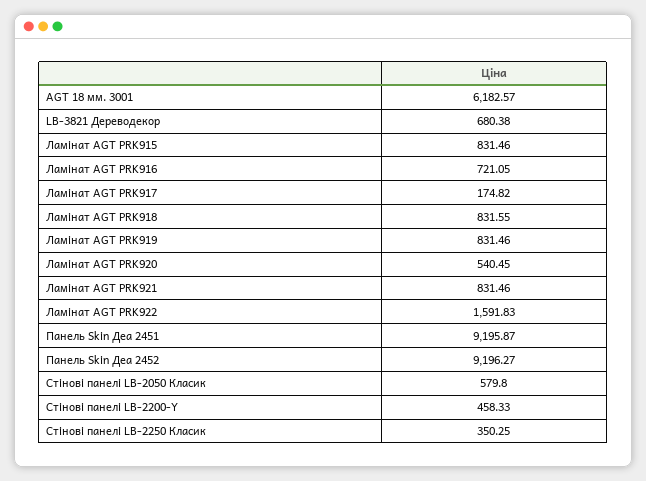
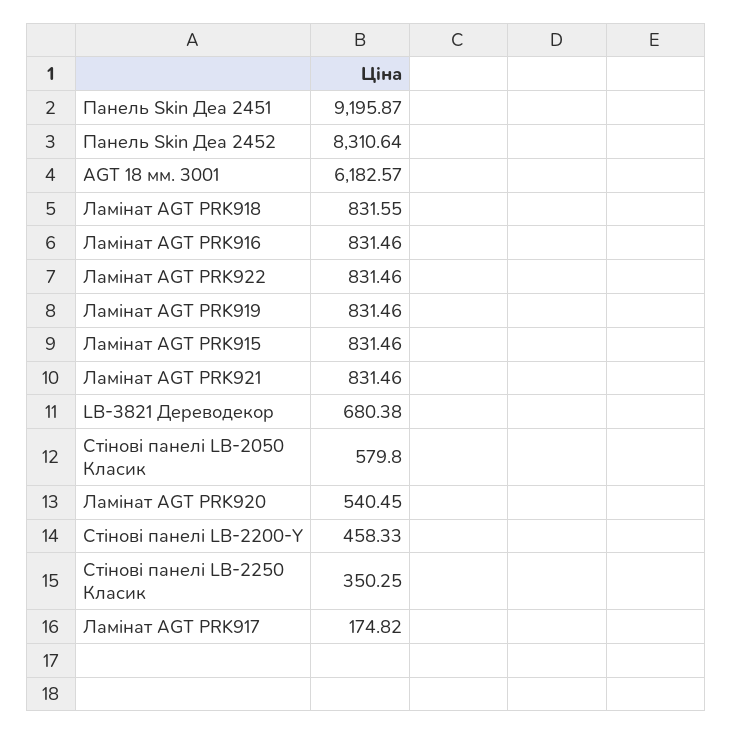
  {
    "AGT 18 мм. 3001": 6182.57,
    "LB-3821 Дереводекор": 680.38,
    "Ламінат AGT PRK915": 831.46,
-   "Ламінат AGT PRK916": 721.05,
+   "Ламінат AGT PRK916": 831.46,
    "Ламінат AGT PRK917": 174.82,
    "Ламінат AGT PRK918": 831.55,
    "Ламінат AGT PRK919": 831.46,
    "Ламінат AGT PRK920": 540.45,
    "Ламінат AGT PRK921": 831.46,
-   "Ламінат AGT PRK922": 1591.83,
+   "Ламінат AGT PRK922": 831.46,
    "Панель Skin Деа 2451": 9195.87,
-   "Панель Skin Деа 2452": 9196.27,
+   "Панель Skin Деа 2452": 8310.64,
    "Стінові панелі LB-2050 Класик": 579.8,
    "Стінові панелі LB-2200-Y": 458.33,
    "Стінові панелі LB-2250 Класик": 350.25
  }

